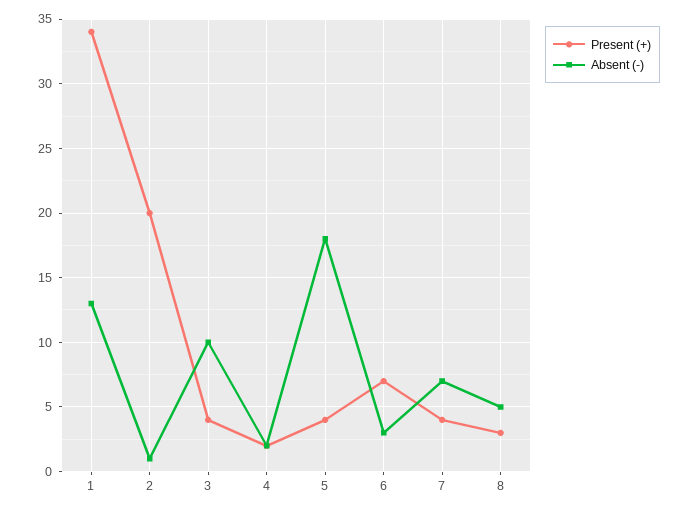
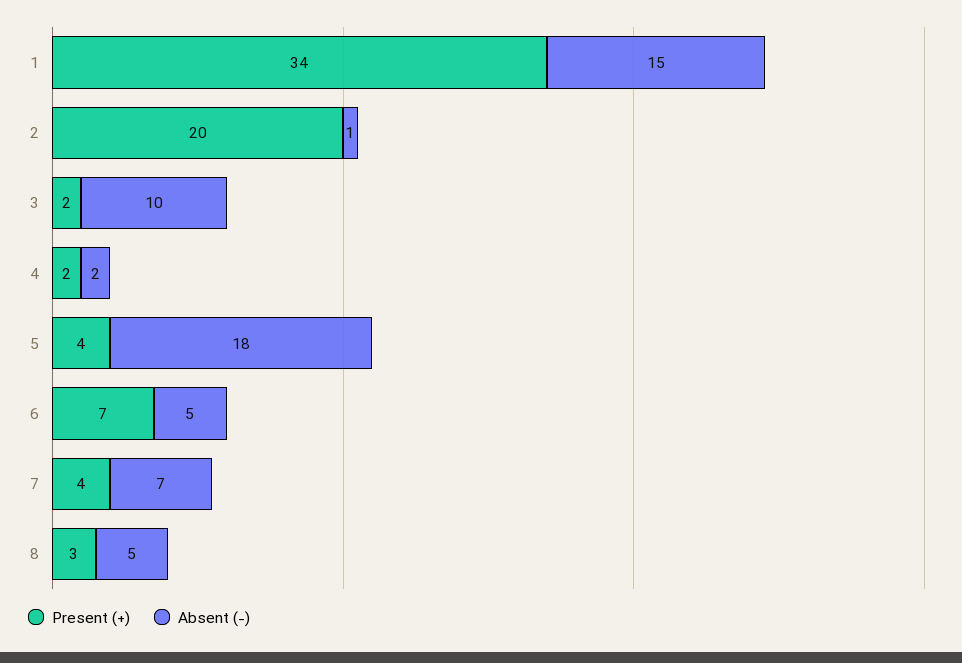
  {
    "Present (+)": {
      "1": 34,
      "2": 20,
-     "3": 4,
+     "3": 2,
      "4": 2,
      "5": 4,
      "6": 7,
      "7": 4,
      "8": 3
    },
    "Absent (-)": {
-     "1": 13,
+     "1": 15,
      "2": 1,
      "3": 10,
      "4": 2,
      "5": 18,
-     "6": 3,
+     "6": 5,
      "7": 7,
      "8": 5
    }
  }

